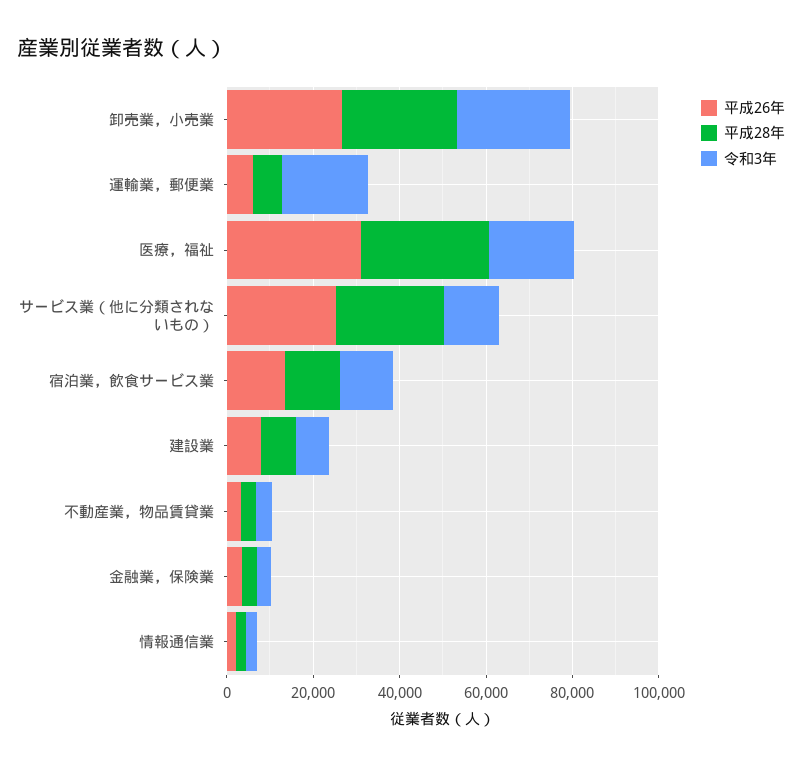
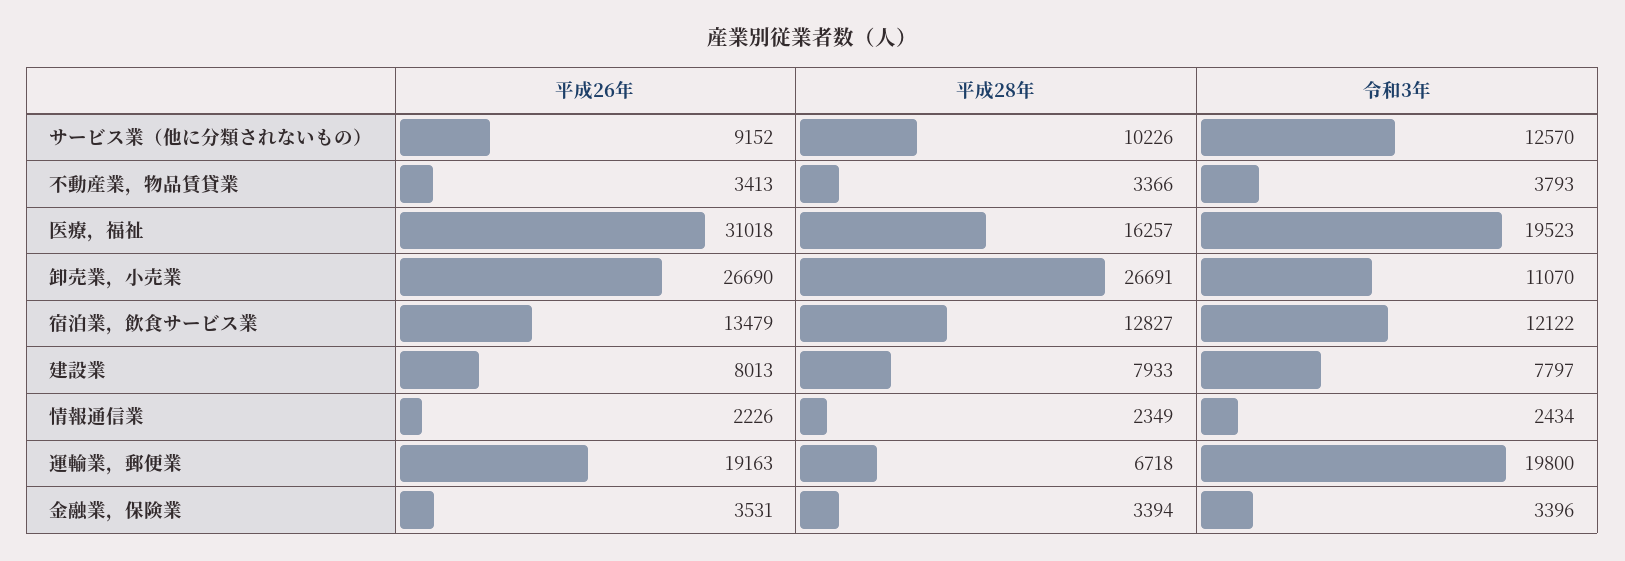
  {
    "平成26年": {
      "卸売業，小売業": 26690,
-     "運輸業，郵便業": 5000,
+     "運輸業，郵便業": 19163,
      "医療，福祉": 31018,
-     "サービス業（他に分類されないもの）": 25000,
+     "サービス業（他に分類されないもの）": 9152,
      "宿泊業，飲食サービス業": 13479,
      "建設業": 8013,
      "不動産業，物品賃貸業": 3413,
      "金融業，保険業": 3531,
      "情報通信業": 2226
    },
    "平成28年": {
      "卸売業，小売業": 26691,
      "運輸業，郵便業": 6718,
-     "医療，福祉": 30000,
+     "医療，福祉": 16257,
-     "サービス業（他に分類されないもの）": 25000,
+     "サービス業（他に分類されないもの）": 10226,
      "宿泊業，飲食サービス業": 12827,
      "建設業": 7933,
      "不動産業，物品賃貸業": 3366,
      "金融業，保険業": 3394,
      "情報通信業": 2349
    },
    "令和3年": {
-     "卸売業，小売業": 25000,
+     "卸売業，小売業": 11070,
      "運輸業，郵便業": 19800,
      "医療，福祉": 19523,
      "サービス業（他に分類されないもの）": 12570,
      "宿泊業，飲食サービス業": 12122,
      "建設業": 7797,
      "不動産業，物品賃貸業": 3793,
      "金融業，保険業": 3396,
      "情報通信業": 2434
    }
  }

